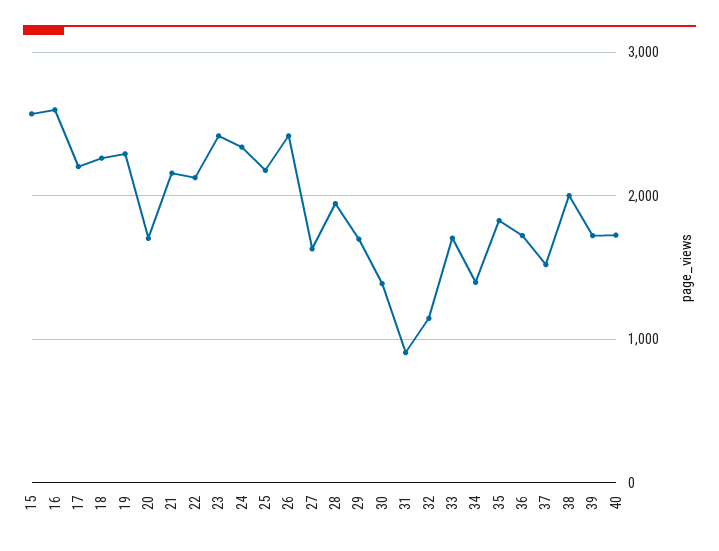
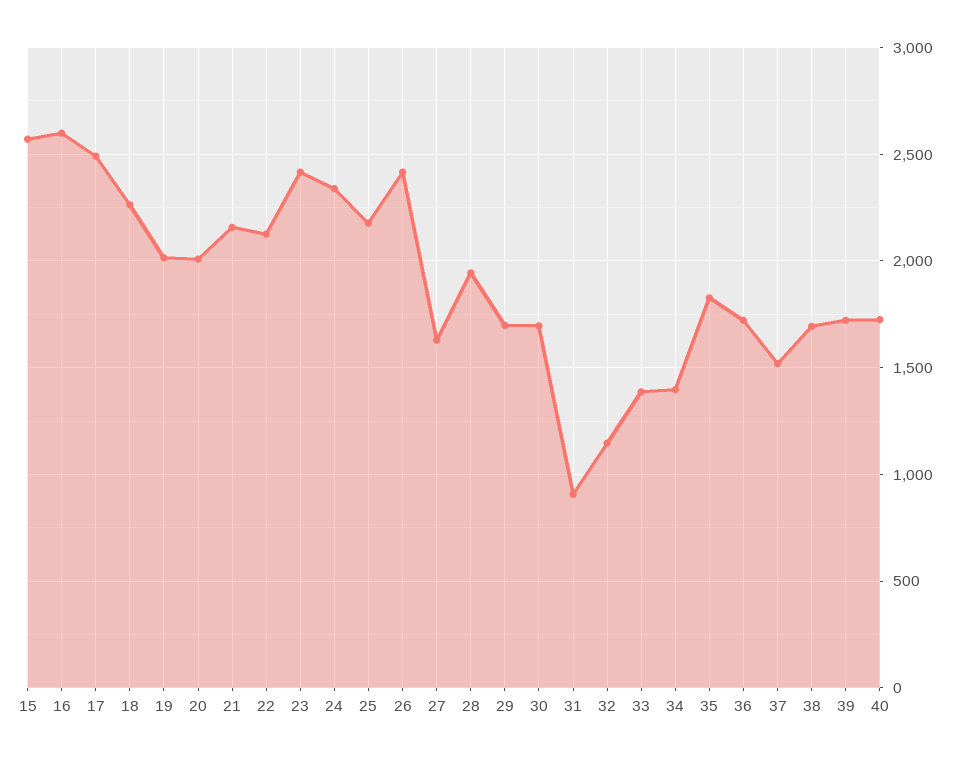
  {
    "15": 2550,
    "16": 2600,
-   "17": 2200,
+   "17": 2500,
    "18": 2250,
-   "19": 2300,
+   "19": 2000,
-   "20": 1700,
+   "20": 2000,
    "21": 2150,
    "22": 2150,
    "23": 2400,
    "24": 2350,
    "25": 2200,
    "26": 2400,
    "27": 1650,
    "28": 1950,
    "29": 1700,
-   "30": 1400,
+   "30": 1700,
    "31": 900,
    "32": 1150,
-   "33": 1700,
+   "33": 1400,
    "34": 1400,
    "35": 1850,
    "36": 1700,
    "37": 1500,
-   "38": 2000,
+   "38": 1700,
    "39": 1700,
    "40": 1750
  }

